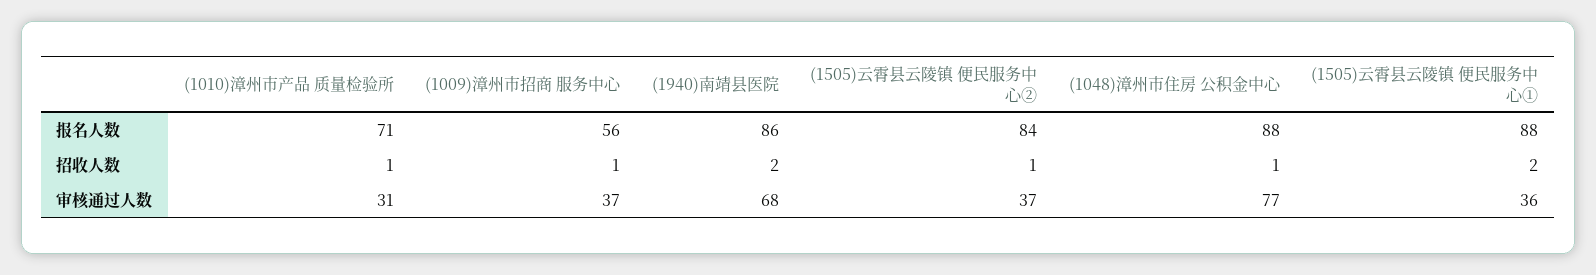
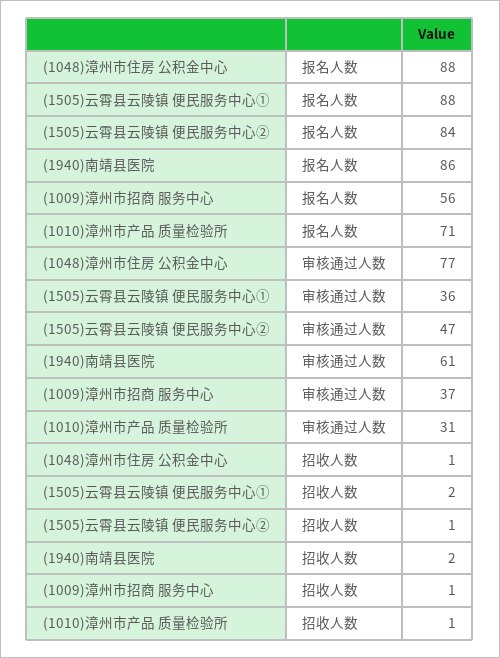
  {
    "(1010)漳州市产品 质量检验所": {
      "报名人数": 71,
      "招收人数": 1,
      "审核通过人数": 31
    },
    "(1009)漳州市招商 服务中心": {
      "报名人数": 56,
      "招收人数": 1,
      "审核通过人数": 37
    },
    "(1940)南靖县医院": {
      "报名人数": 86,
      "招收人数": 2,
-     "审核通过人数": 68
+     "审核通过人数": 61
    },
    "(1505)云霄县云陵镇 便民服务中心②": {
      "报名人数": 84,
      "招收人数": 1,
-     "审核通过人数": 37
+     "审核通过人数": 47
    },
    "(1048)漳州市住房 公积金中心": {
      "报名人数": 88,
      "招收人数": 1,
      "审核通过人数": 77
    },
    "(1505)云霄县云陵镇 便民服务中心①": {
      "报名人数": 88,
      "招收人数": 2,
      "审核通过人数": 36
    }
  }

